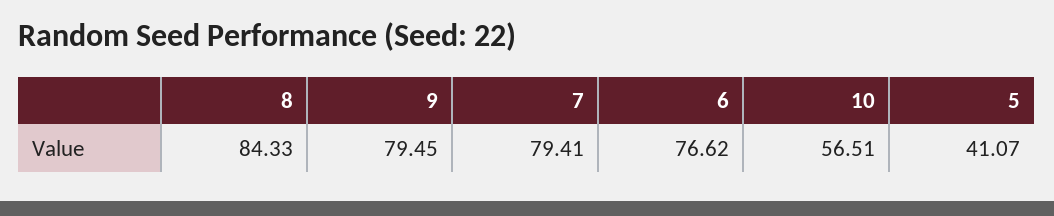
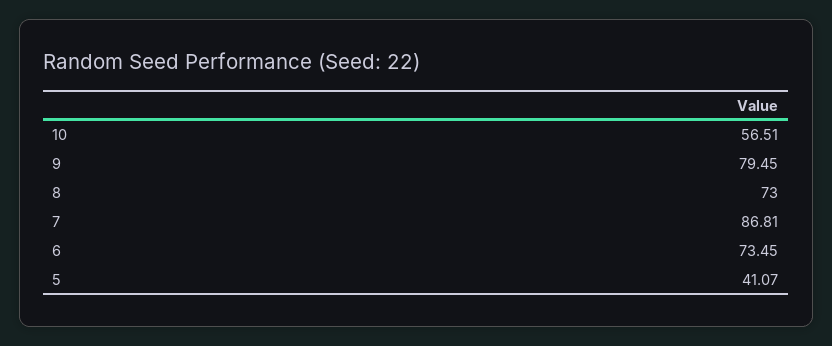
  {
-   "8": 84.33,
+   "8": 73,
    "9": 79.45,
-   "7": 79.41,
+   "7": 86.81,
-   "6": 76.62,
+   "6": 73.45,
    "10": 56.51,
    "5": 41.07
  }

